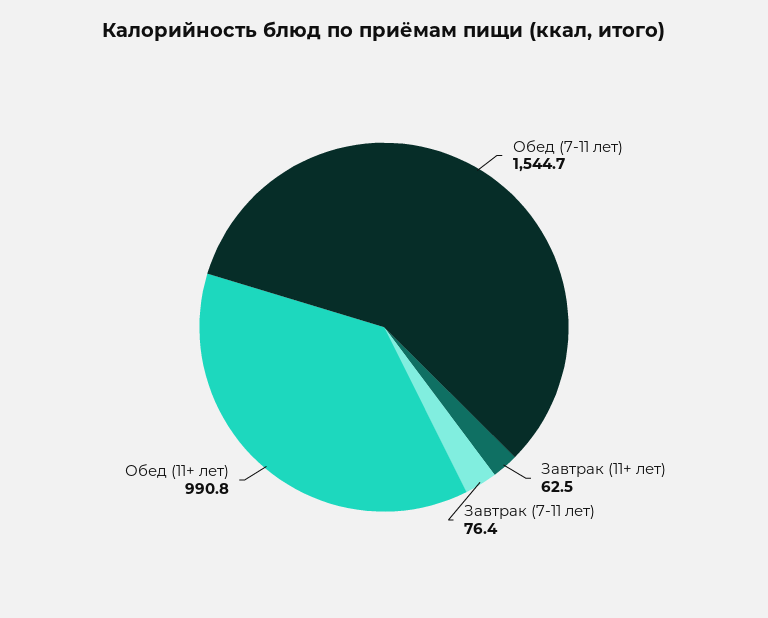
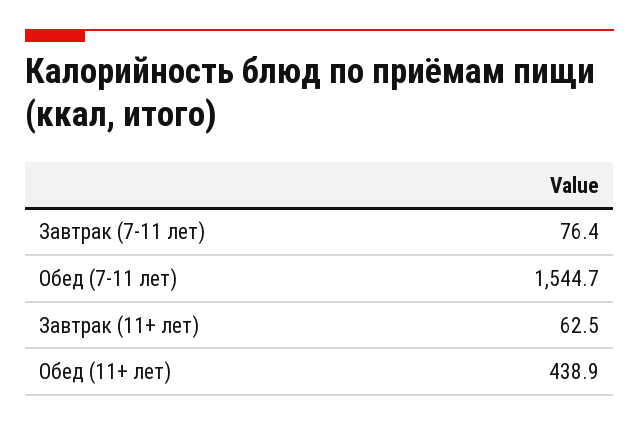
  {
    "Обед (7-11 лет)": 1544.7,
    "Завтрак (11+ лет)": 62.5,
    "Завтрак (7-11 лет)": 76.4,
-   "Обед (11+ лет)": 990.8
+   "Обед (11+ лет)": 438.9
  }

